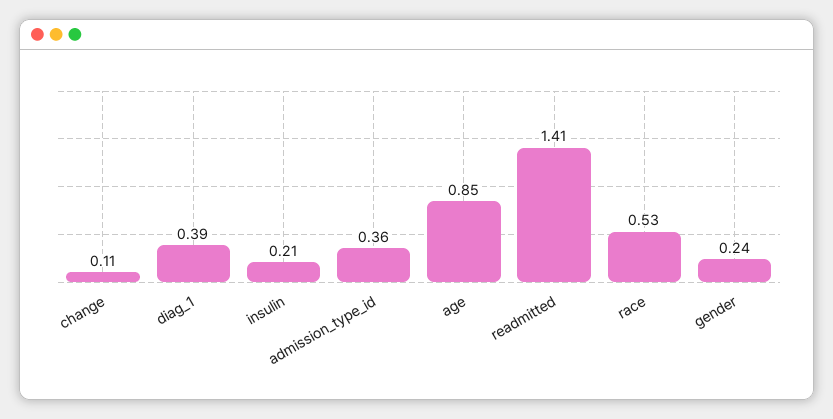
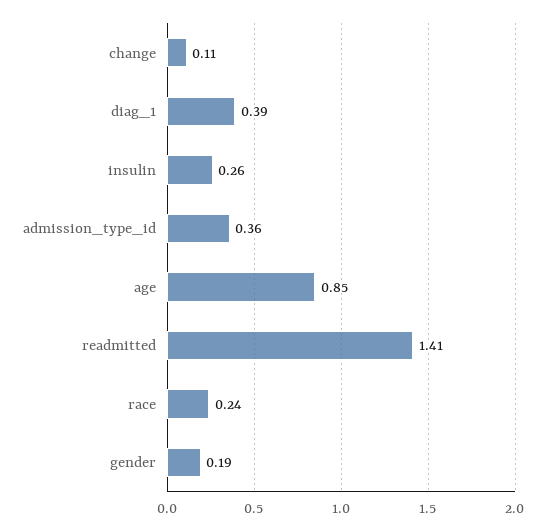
  {
    "change": 0.11,
    "diag_1": 0.39,
-   "insulin": 0.21,
+   "insulin": 0.26,
    "admission_type_id": 0.36,
    "age": 0.85,
    "readmitted": 1.41,
-   "race": 0.53,
+   "race": 0.24,
-   "gender": 0.24
+   "gender": 0.19
  }

